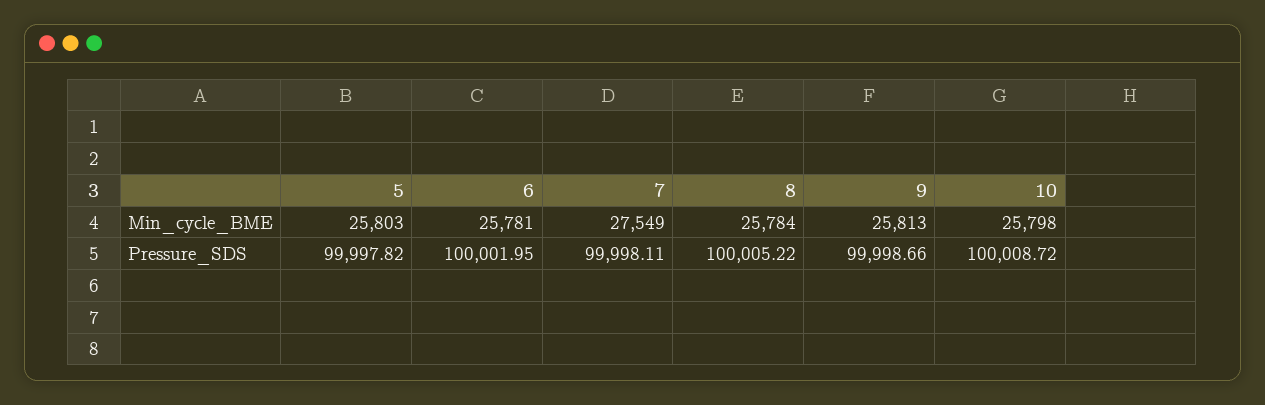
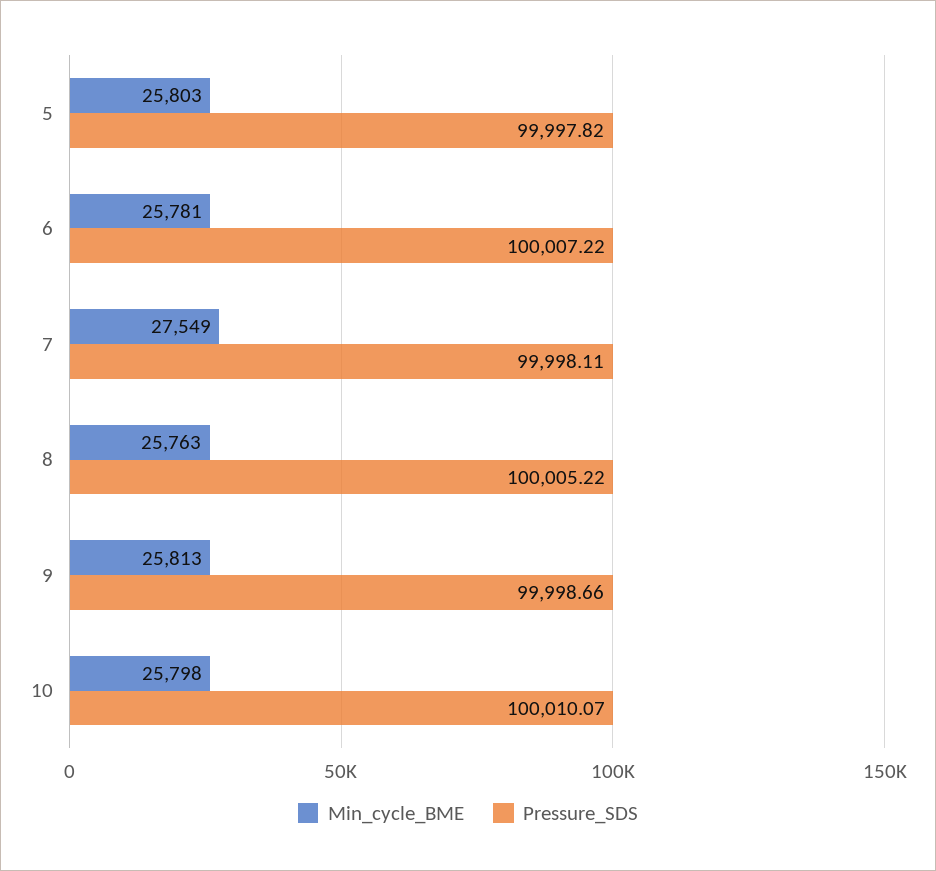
  {
    "Min_cycle_BME": {
      "5": 25803,
      "6": 25781,
      "7": 27549,
-     "8": 25784,
+     "8": 25763,
      "9": 25813,
      "10": 25798
    },
    "Pressure_SDS": {
      "5": 99997.82,
-     "6": 100001.95,
+     "6": 100007.22,
      "7": 99998.11,
      "8": 100005.22,
      "9": 99998.66,
-     "10": 100008.72
+     "10": 100010.07
    }
  }

